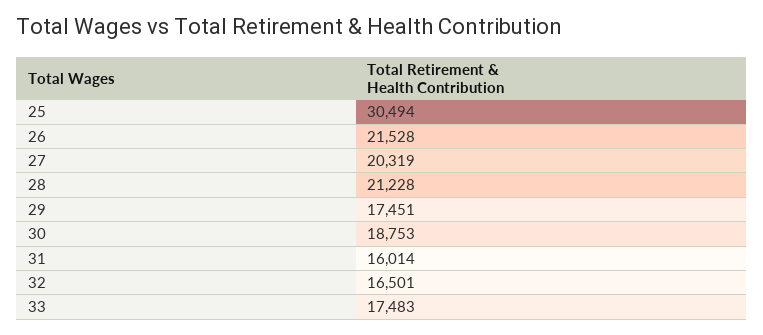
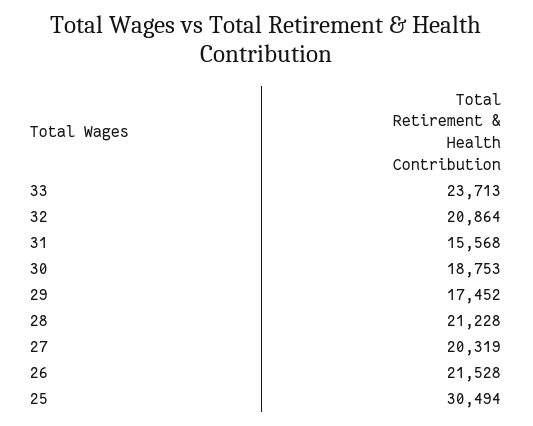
  {
    "25": 30494,
    "26": 21528,
    "27": 20319,
    "28": 21228,
-   "29": 17451,
+   "29": 17452,
    "30": 18753,
-   "31": 16014,
+   "31": 15568,
-   "32": 16501,
+   "32": 20864,
-   "33": 17483
+   "33": 23713
  }

